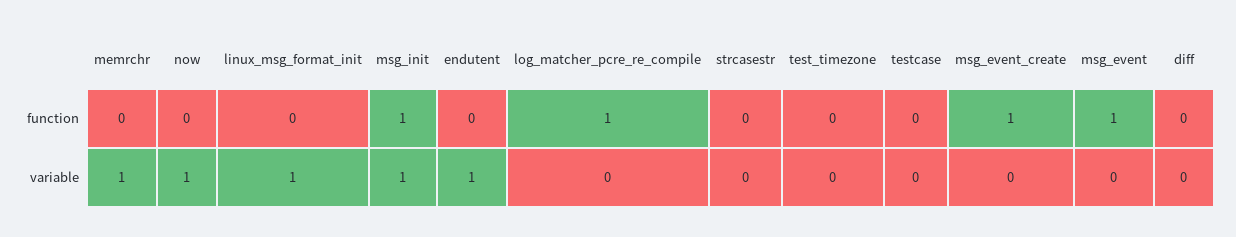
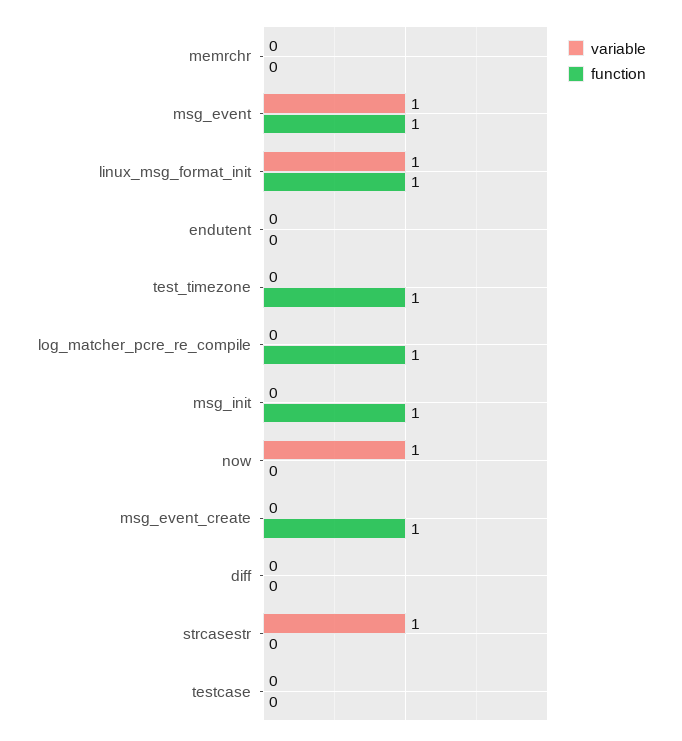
  {
    "function": {
      "memrchr": 0,
      "now": 0,
-     "linux_msg_format_init": 0,
+     "linux_msg_format_init": 1,
      "msg_init": 1,
      "endutent": 0,
      "log_matcher_pcre_re_compile": 1,
      "strcasestr": 0,
-     "test_timezone": 0,
+     "test_timezone": 1,
      "testcase": 0,
      "msg_event_create": 1,
      "msg_event": 1,
      "diff": 0
    },
    "variable": {
-     "memrchr": 1,
+     "memrchr": 0,
      "now": 1,
      "linux_msg_format_init": 1,
-     "msg_init": 1,
+     "msg_init": 0,
-     "endutent": 1,
+     "endutent": 0,
      "log_matcher_pcre_re_compile": 0,
-     "strcasestr": 0,
+     "strcasestr": 1,
      "test_timezone": 0,
      "testcase": 0,
      "msg_event_create": 0,
-     "msg_event": 0,
+     "msg_event": 1,
      "diff": 0
    }
  }

